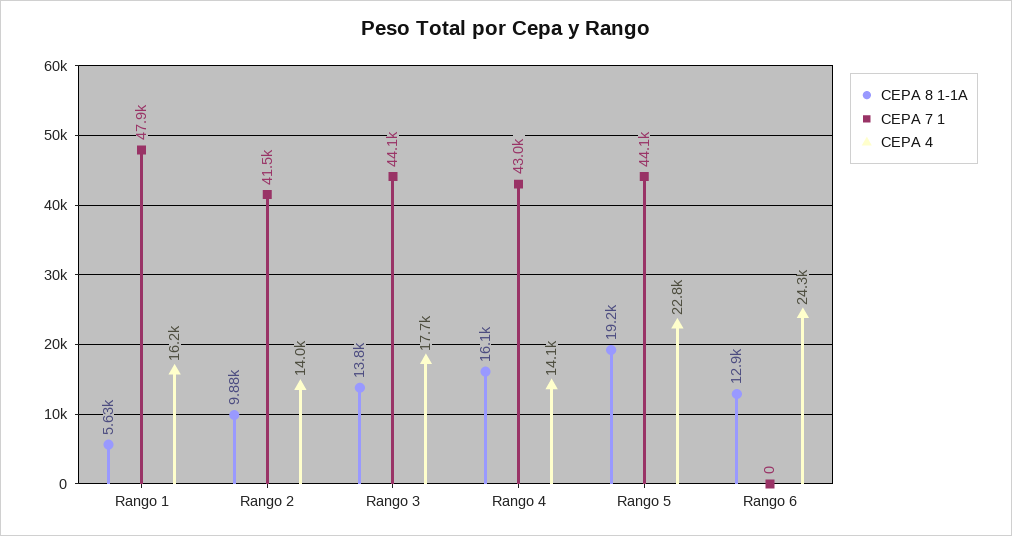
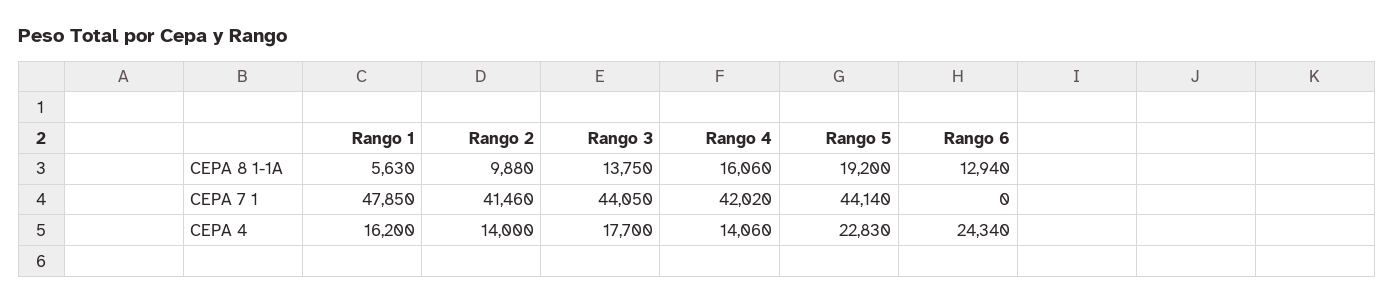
  {
    "CEPA 8 1-1A": {
      "Rango 1": 5630,
      "Rango 2": 9880,
      "Rango 3": 13750,
      "Rango 4": 16060,
      "Rango 5": 19200,
      "Rango 6": 12940
    },
    "CEPA 7 1": {
      "Rango 1": 47850,
      "Rango 2": 41460,
      "Rango 3": 44050,
-     "Rango 4": 43000,
+     "Rango 4": 42020,
      "Rango 5": 44140,
      "Rango 6": 0
    },
    "CEPA 4": {
      "Rango 1": 16200,
      "Rango 2": 14000,
      "Rango 3": 17700,
      "Rango 4": 14060,
      "Rango 5": 22830,
      "Rango 6": 24340
    }
  }

